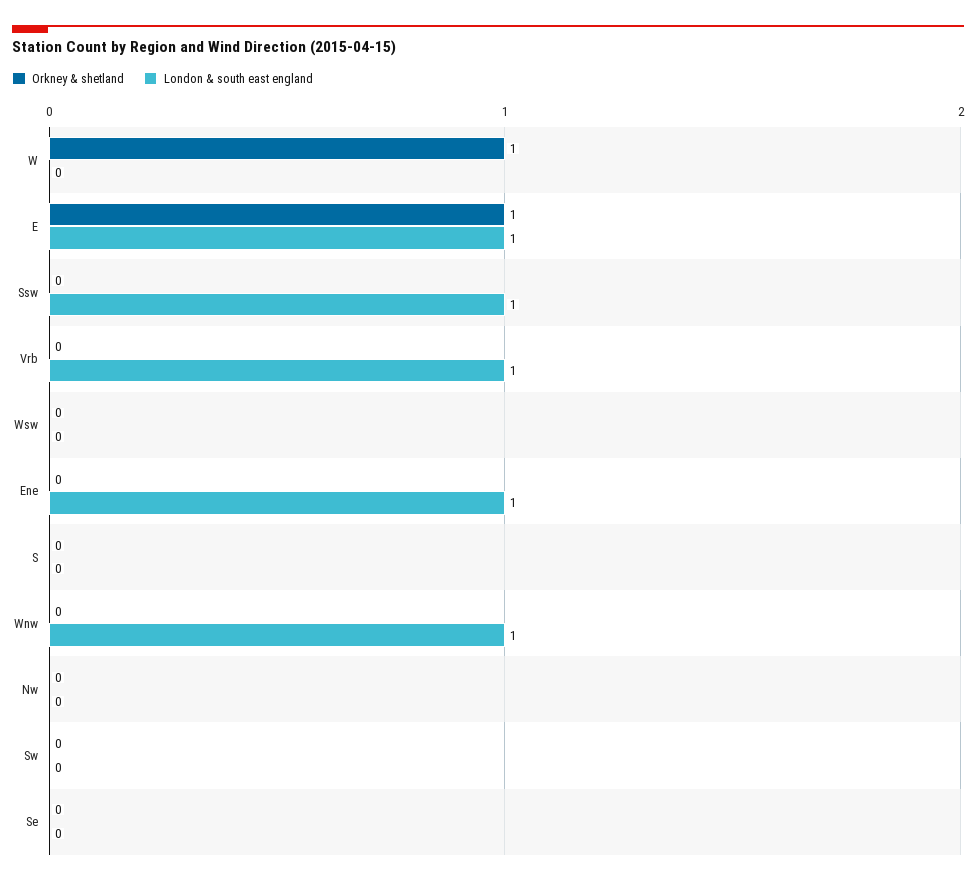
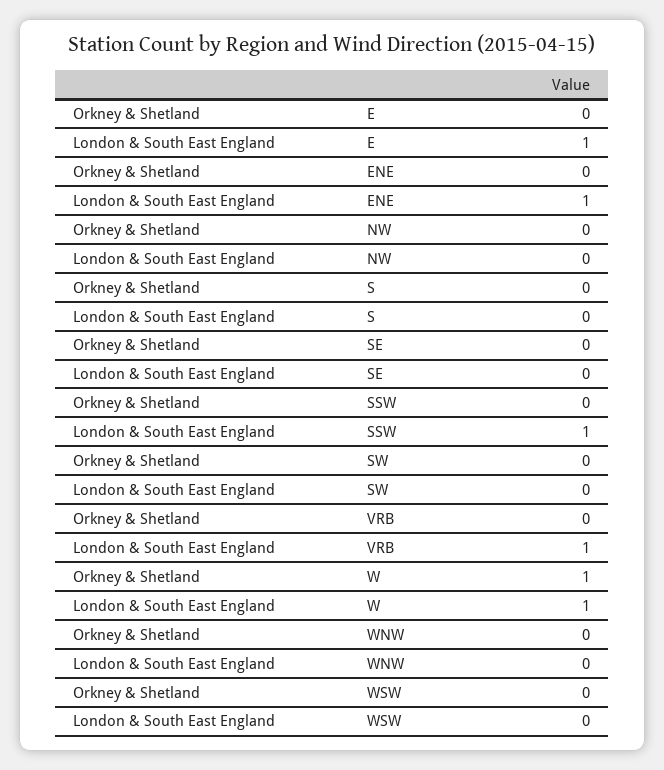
  {
    "Orkney & shetland": {
      "W": 1,
-     "E": 1,
+     "E": 0,
      "Ssw": 0,
      "Vrb": 0,
      "Wsw": 0,
      "Ene": 0,
      "S": 0,
      "Wnw": 0,
      "Nw": 0,
      "Sw": 0,
      "Se": 0
    },
    "London & south east england": {
-     "W": 0,
+     "W": 1,
      "E": 1,
      "Ssw": 1,
      "Vrb": 1,
      "Wsw": 0,
      "Ene": 1,
      "S": 0,
-     "Wnw": 1,
+     "Wnw": 0,
      "Nw": 0,
      "Sw": 0,
      "Se": 0
    }
  }

